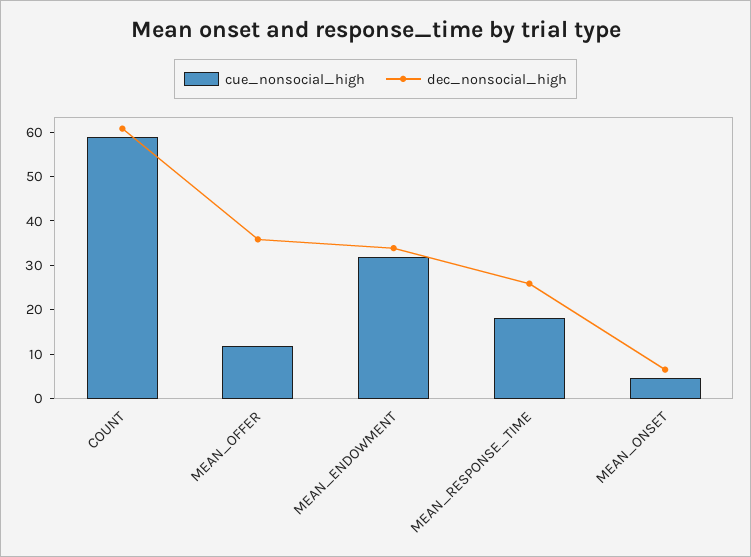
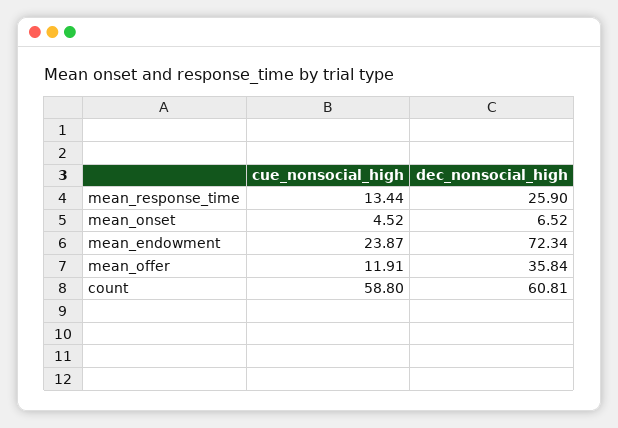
  {
    "cue_nonsocial_high": {
      "COUNT": 58.8,
      "MEAN_OFFER": 11.91,
-     "MEAN_ENDOWMENT": 32,
+     "MEAN_ENDOWMENT": 23.87,
-     "MEAN_RESPONSE_TIME": 18,
+     "MEAN_RESPONSE_TIME": 13.44,
      "MEAN_ONSET": 4.52
    },
    "dec_nonsocial_high": {
      "COUNT": 60.81,
      "MEAN_OFFER": 35.84,
-     "MEAN_ENDOWMENT": 34,
+     "MEAN_ENDOWMENT": 72.34,
      "MEAN_RESPONSE_TIME": 25.9,
      "MEAN_ONSET": 6.52
    }
  }

